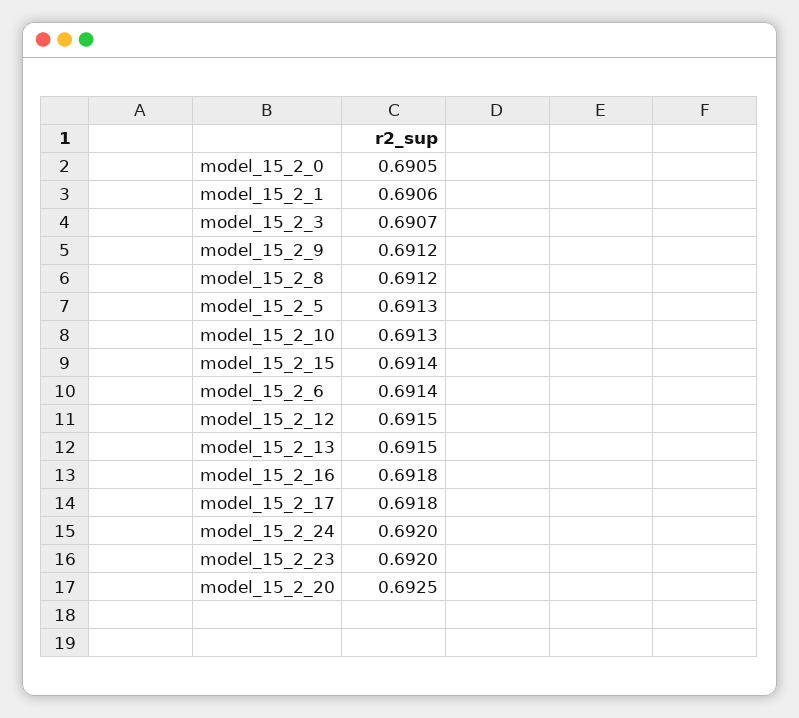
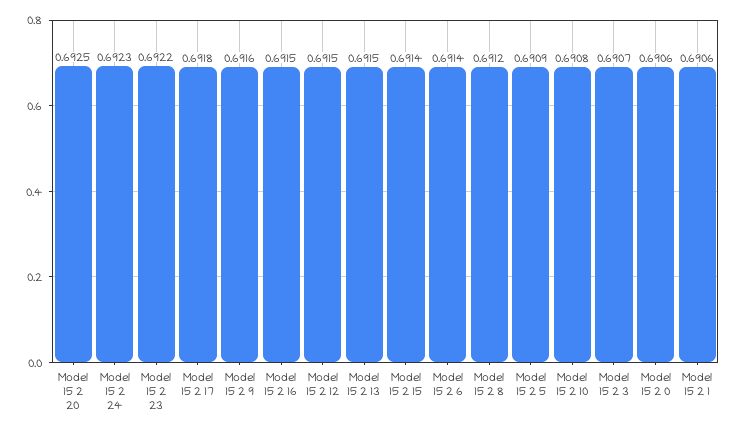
  {
-   "model_15_2_0": 0.6905,
+   "model_15_2_0": 0.6906,
    "model_15_2_1": 0.6906,
    "model_15_2_3": 0.6907,
-   "model_15_2_9": 0.6912,
+   "model_15_2_9": 0.6916,
    "model_15_2_8": 0.6912,
-   "model_15_2_5": 0.6913,
+   "model_15_2_5": 0.6909,
-   "model_15_2_10": 0.6913,
+   "model_15_2_10": 0.6908,
    "model_15_2_15": 0.6914,
    "model_15_2_6": 0.6914,
    "model_15_2_12": 0.6915,
    "model_15_2_13": 0.6915,
-   "model_15_2_16": 0.6918,
+   "model_15_2_16": 0.6915,
    "model_15_2_17": 0.6918,
-   "model_15_2_24": 0.692,
+   "model_15_2_24": 0.6923,
-   "model_15_2_23": 0.692,
+   "model_15_2_23": 0.6922,
    "model_15_2_20": 0.6925
  }

